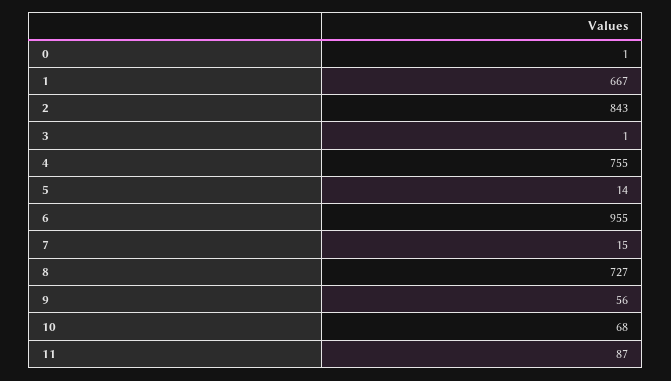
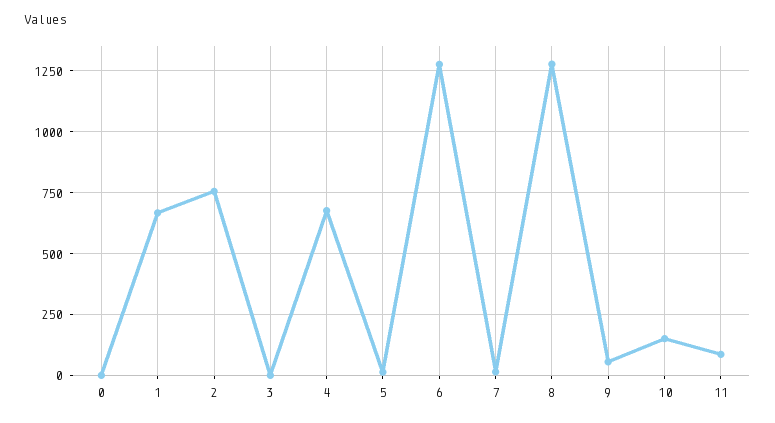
  {
    "0": 1,
    "1": 667,
-   "2": 843,
+   "2": 750,
    "3": 1,
-   "4": 755,
+   "4": 675,
    "5": 14,
-   "6": 955,
+   "6": 1275,
    "7": 15,
-   "8": 727,
+   "8": 1275,
    "9": 56,
-   "10": 68,
+   "10": 150,
    "11": 87
  }

